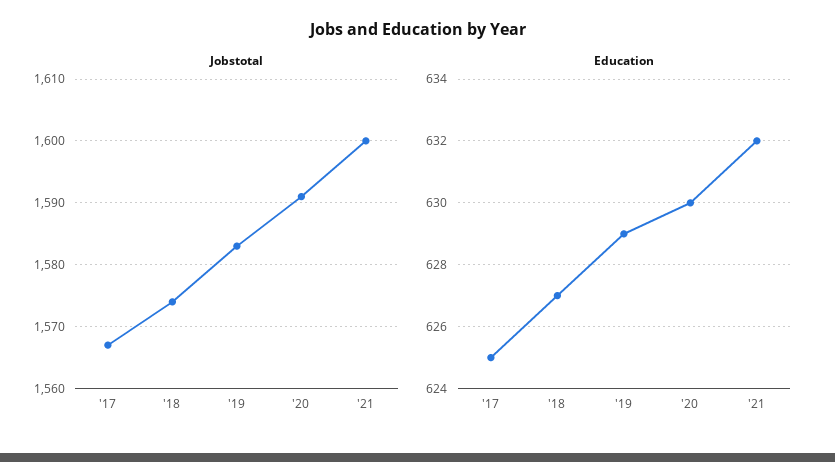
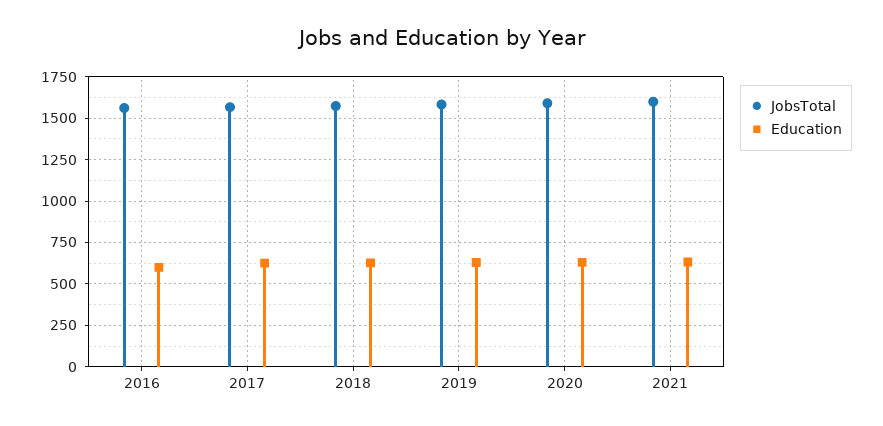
  {
    "Jobstotal": {
      "'17": 1567,
      "'18": 1574,
      "'19": 1583,
      "'20": 1591,
-     "'21": 1600
+     "'21": 1600,
+     "2016": 1550
    },
    "Education": {
      "'17": 625,
      "'18": 627,
      "'19": 629,
      "'20": 630,
-     "'21": 632
+     "'21": 632,
+     "2016": 600
    }
  }

